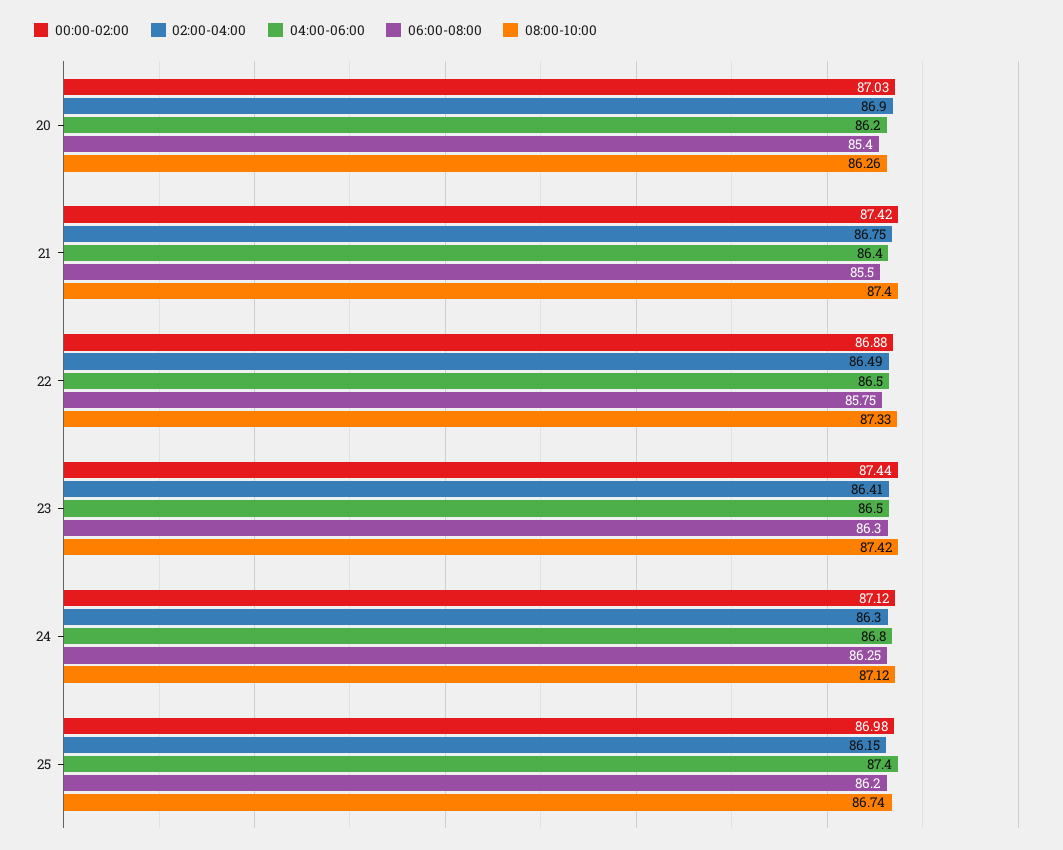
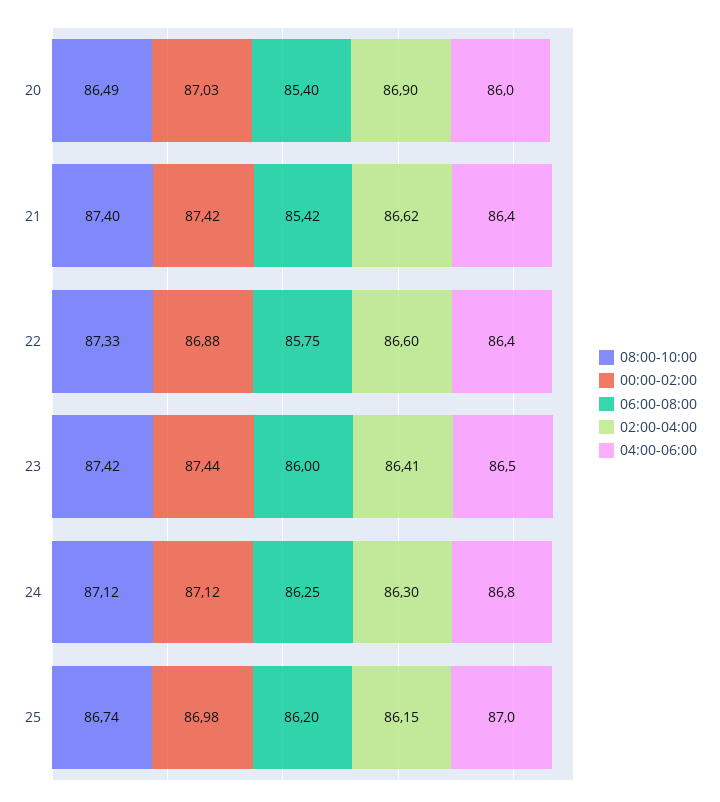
  {
    "00:00-02:00": {
      "20": 87.03,
      "21": 87.42,
      "22": 86.88,
      "23": 87.44,
      "24": 87.12,
      "25": 86.98
    },
    "02:00-04:00": {
      "20": 86.9,
-     "21": 86.75,
+     "21": 86.62,
-     "22": 86.49,
+     "22": 86.6,
      "23": 86.41,
      "24": 86.3,
      "25": 86.15
    },
    "04:00-06:00": {
-     "20": 86.2,
+     "20": 86,
      "21": 86.4,
-     "22": 86.5,
+     "22": 86.4,
      "23": 86.5,
      "24": 86.8,
-     "25": 87.4
+     "25": 87
    },
    "06:00-08:00": {
      "20": 85.4,
-     "21": 85.5,
+     "21": 85.42,
      "22": 85.75,
-     "23": 86.3,
+     "23": 86,
      "24": 86.25,
      "25": 86.2
    },
    "08:00-10:00": {
-     "20": 86.26,
+     "20": 86.49,
      "21": 87.4,
      "22": 87.33,
      "23": 87.42,
      "24": 87.12,
      "25": 86.74
    }
  }

